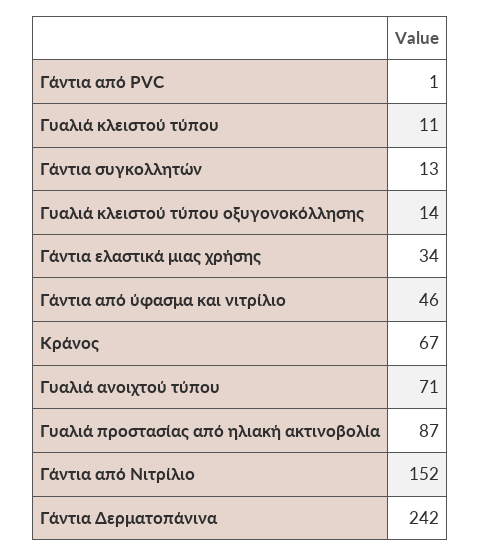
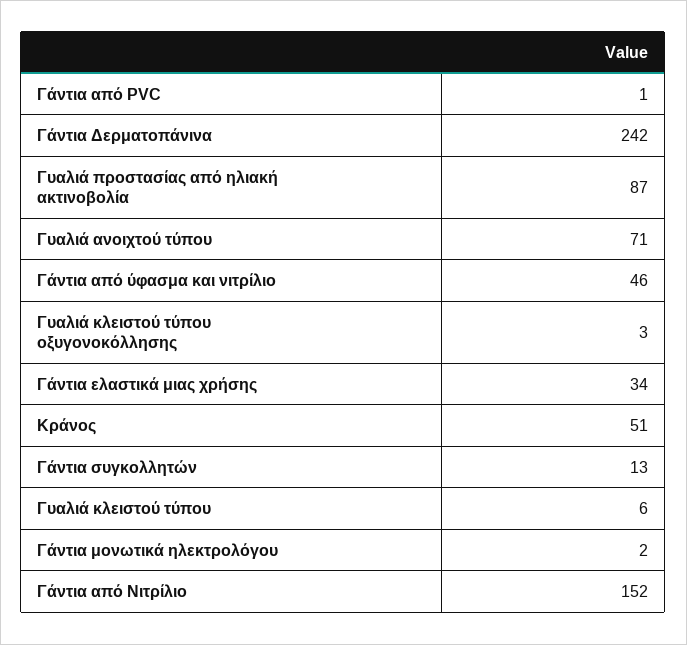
  {
    "Γάντια από PVC": 1,
-   "Γυαλιά κλειστού τύπου": 11,
+   "Γυαλιά κλειστού τύπου": 6,
    "Γάντια συγκολλητών": 13,
-   "Γυαλιά κλειστού τύπου οξυγονοκόλλησης": 14,
+   "Γυαλιά κλειστού τύπου οξυγονοκόλλησης": 3,
    "Γάντια ελαστικά μιας χρήσης": 34,
    "Γάντια από ύφασμα και νιτρίλιο": 46,
-   "Κράνος": 67,
+   "Κράνος": 51,
    "Γυαλιά ανοιχτού τύπου": 71,
    "Γυαλιά προστασίας από ηλιακή ακτινοβολία": 87,
    "Γάντια από Νιτρίλιο": 152,
-   "Γάντια Δερματοπάνινα": 242
+   "Γάντια Δερματοπάνινα": 242,
+   "Γάντια μονωτικά ηλεκτρολόγου": 2
  }

